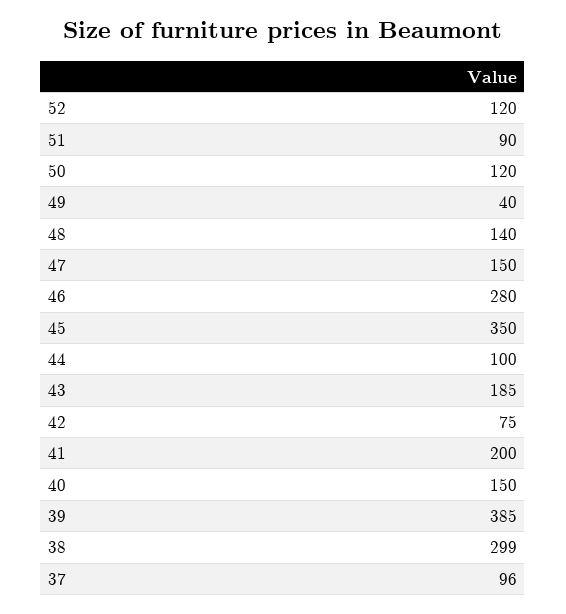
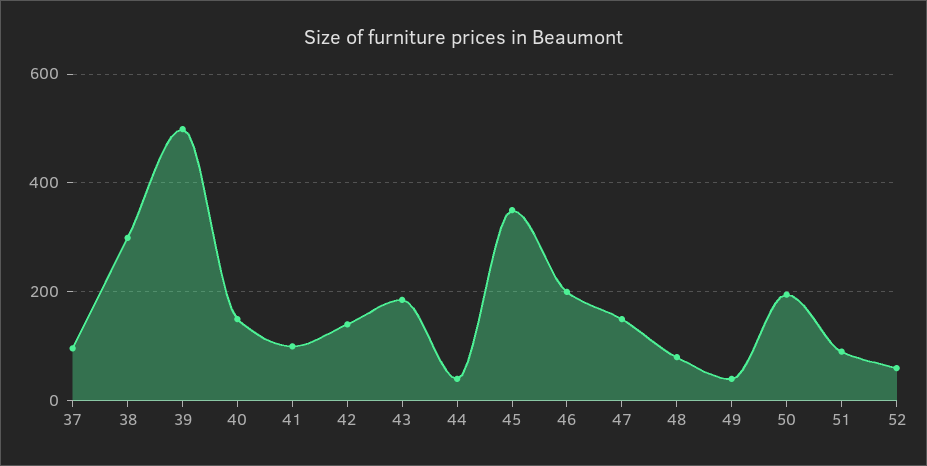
  {
-   "52": 120,
+   "52": 60,
    "51": 90,
-   "50": 120,
+   "50": 200,
    "49": 40,
-   "48": 140,
+   "48": 80,
    "47": 150,
-   "46": 280,
+   "46": 200,
    "45": 350,
-   "44": 100,
+   "44": 40,
    "43": 185,
-   "42": 75,
+   "42": 140,
-   "41": 200,
+   "41": 100,
    "40": 150,
-   "39": 385,
+   "39": 500,
    "38": 299,
    "37": 96
  }

